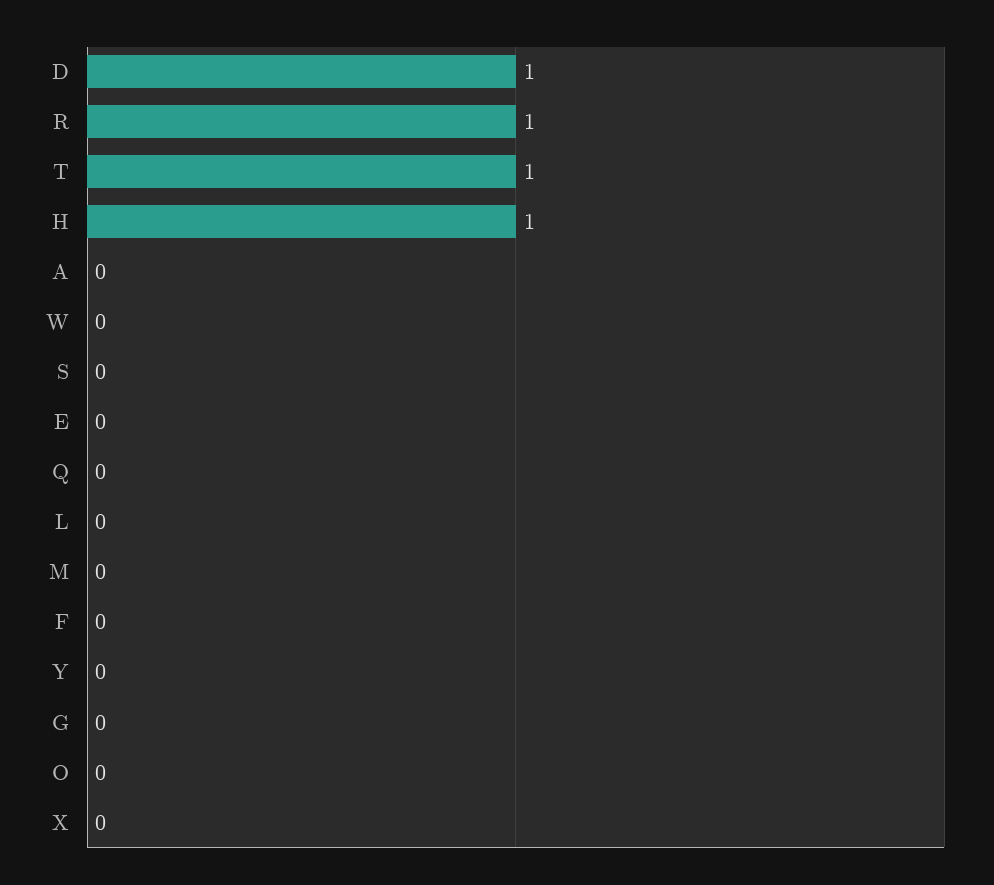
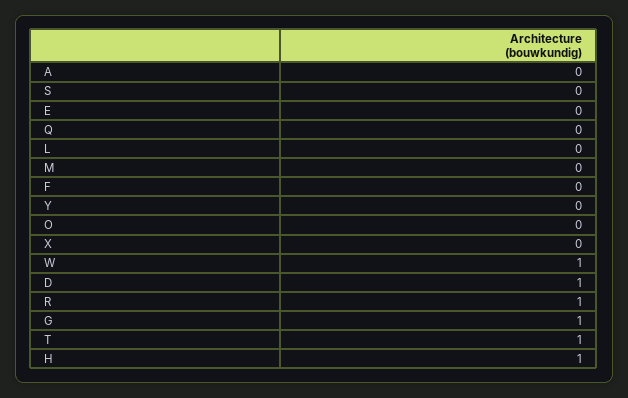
  {
    "D": 1,
    "R": 1,
    "T": 1,
    "H": 1,
    "A": 0,
-   "W": 0,
+   "W": 1,
    "S": 0,
    "E": 0,
    "Q": 0,
    "L": 0,
    "M": 0,
    "F": 0,
    "Y": 0,
-   "G": 0,
+   "G": 1,
    "O": 0,
    "X": 0
  }

